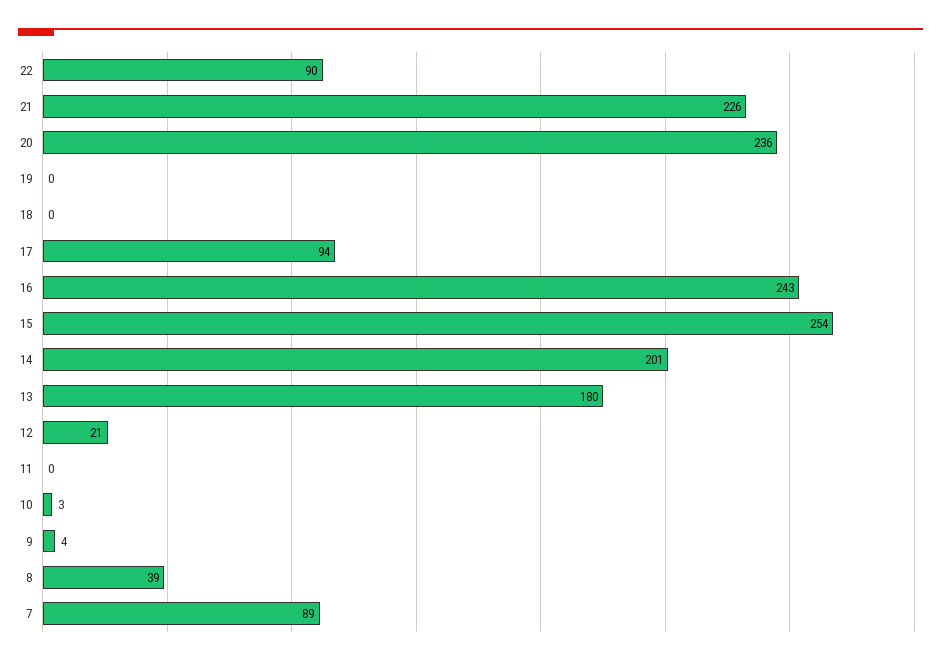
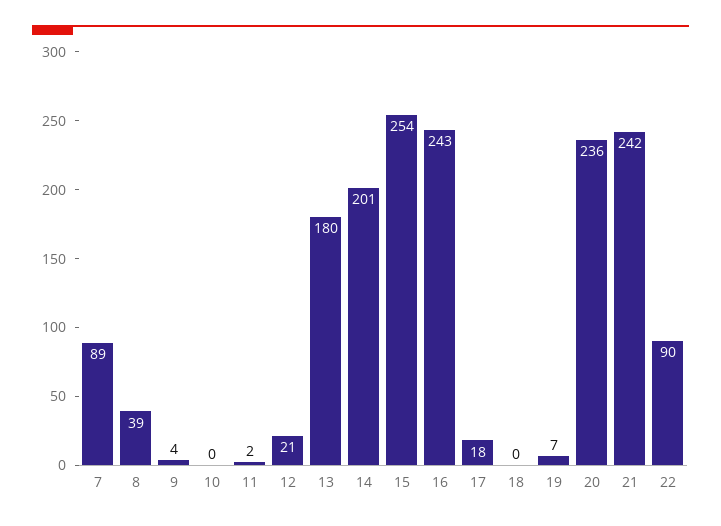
  {
    "22": 90,
-   "21": 226,
+   "21": 242,
    "20": 236,
-   "19": 0,
+   "19": 7,
    "18": 0,
-   "17": 94,
+   "17": 18,
    "16": 243,
    "15": 254,
    "14": 201,
    "13": 180,
    "12": 21,
-   "11": 0,
+   "11": 2,
-   "10": 3,
+   "10": 0,
    "9": 4,
    "8": 39,
    "7": 89
  }

